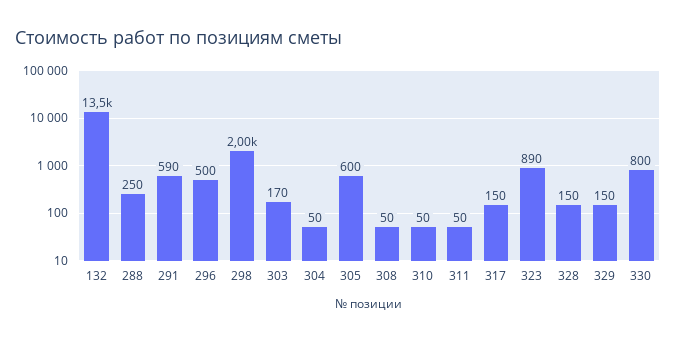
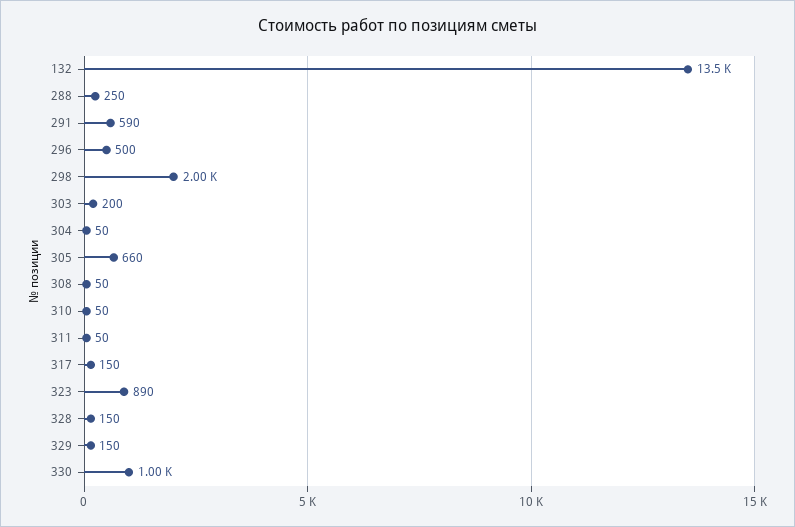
  {
    "132": 13500,
    "288": 250,
    "291": 590,
    "296": 500,
    "298": 2000,
-   "303": 170,
+   "303": 200,
    "304": 50,
-   "305": 600,
+   "305": 660,
    "308": 50,
    "310": 50,
    "311": 50,
    "317": 150,
    "323": 890,
    "328": 150,
    "329": 150,
-   "330": 800
+   "330": 1000
  }

